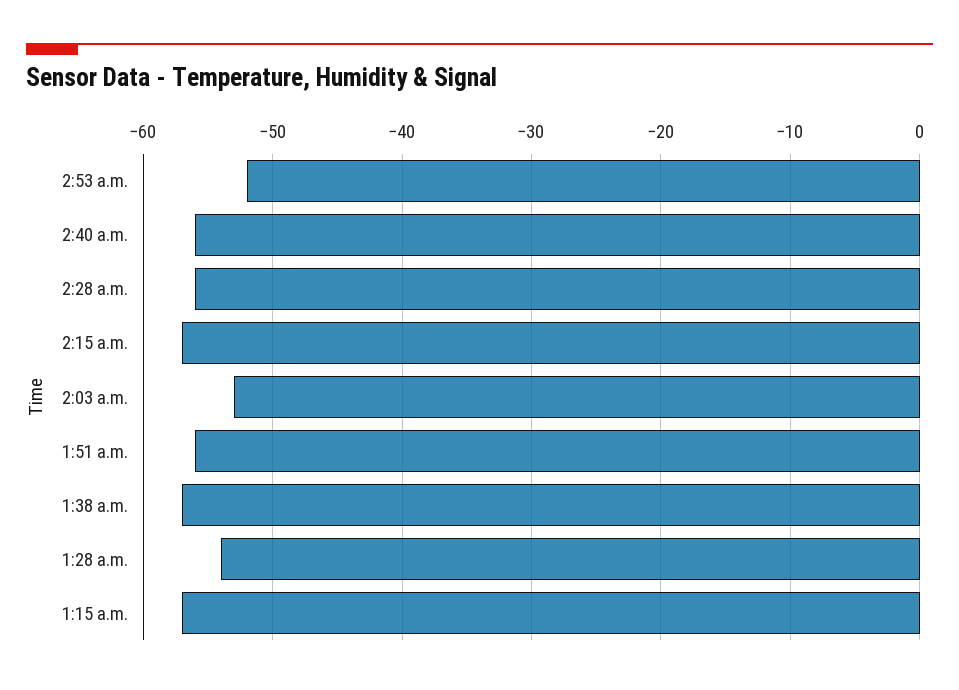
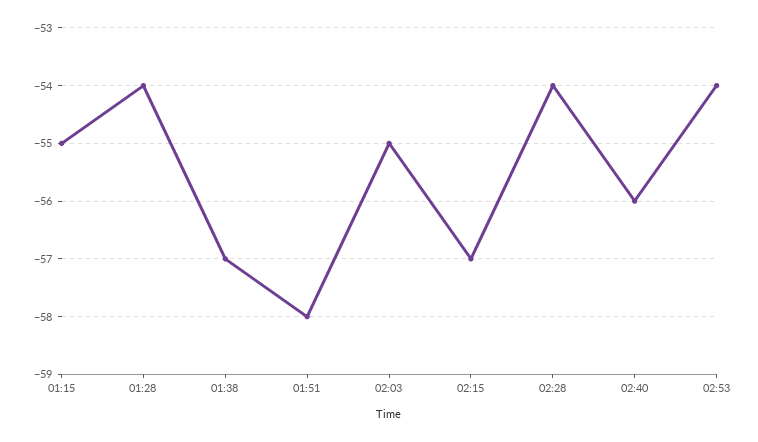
  {
-   "2:53 a.m.": -52,
+   "2:53 a.m.": -54,
    "2:40 a.m.": -56,
-   "2:28 a.m.": -56,
+   "2:28 a.m.": -54,
    "2:15 a.m.": -57,
-   "2:03 a.m.": -53,
+   "2:03 a.m.": -55,
-   "1:51 a.m.": -56,
+   "1:51 a.m.": -58,
    "1:38 a.m.": -57,
    "1:28 a.m.": -54,
-   "1:15 a.m.": -57
+   "1:15 a.m.": -55
  }

